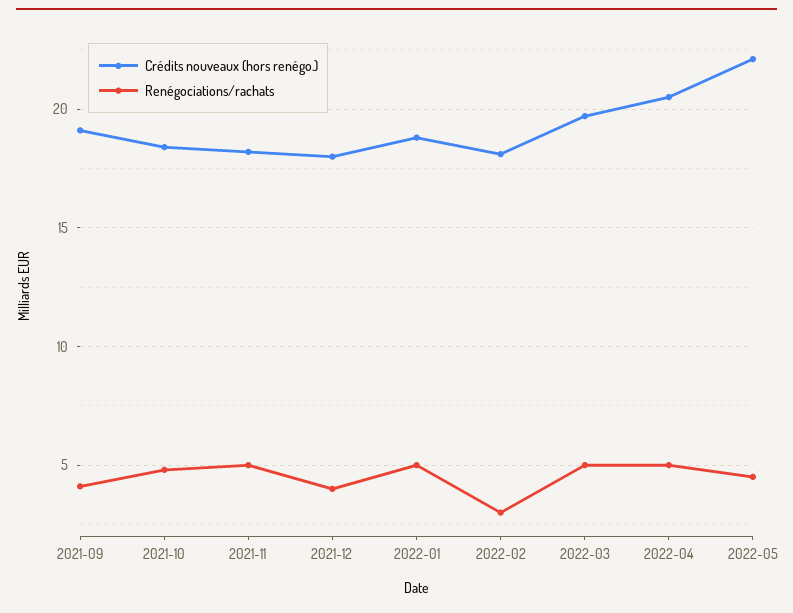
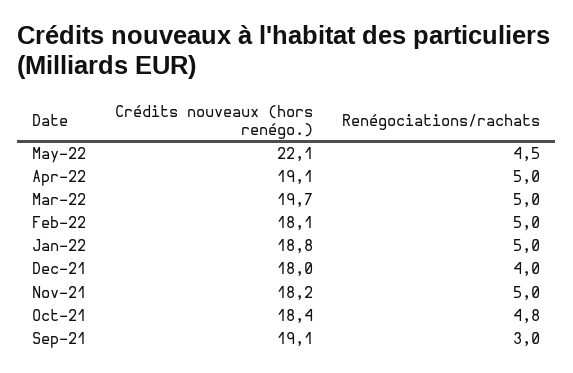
  {
    "Crédits nouveaux (hors renégo.)": {
      "2021-09": 19.1,
      "2021-10": 18.4,
      "2021-11": 18.2,
      "2021-12": 18,
      "2022-01": 18.8,
      "2022-02": 18.1,
      "2022-03": 19.7,
-     "2022-04": 20.5,
+     "2022-04": 19.1,
      "2022-05": 22.1
    },
    "Renégociations/rachats": {
-     "2021-09": 4,
+     "2021-09": 3,
      "2021-10": 4.8,
      "2021-11": 5,
      "2021-12": 4,
      "2022-01": 5,
-     "2022-02": 3,
+     "2022-02": 5,
      "2022-03": 5,
      "2022-04": 5,
      "2022-05": 4.5
    }
  }

